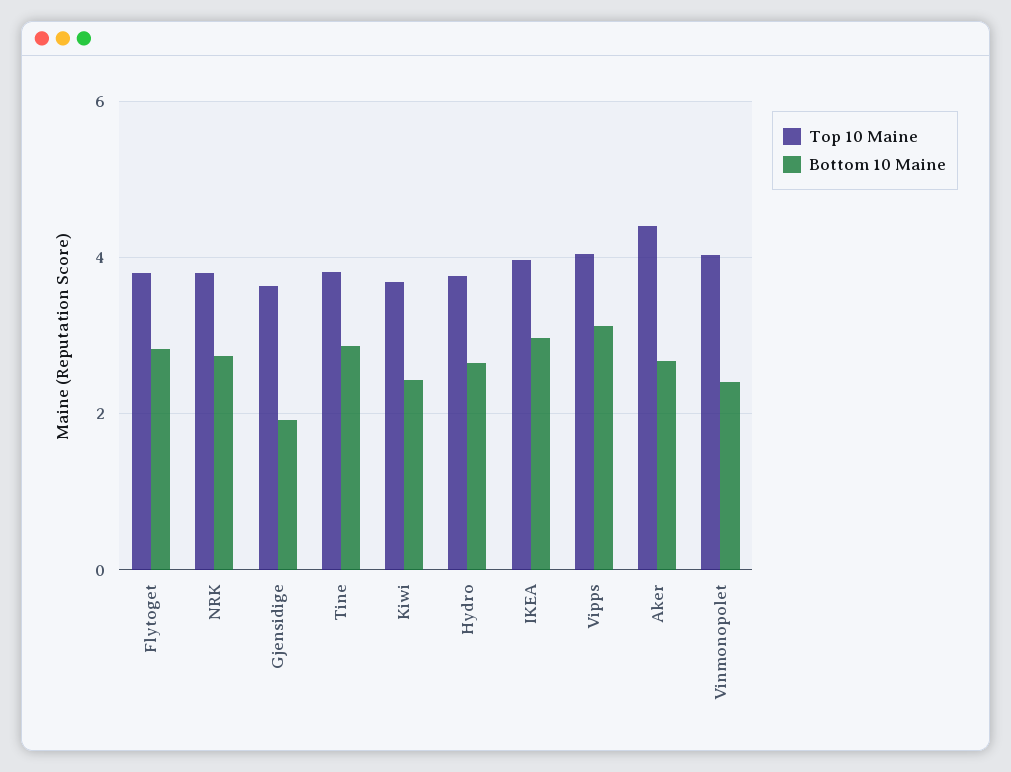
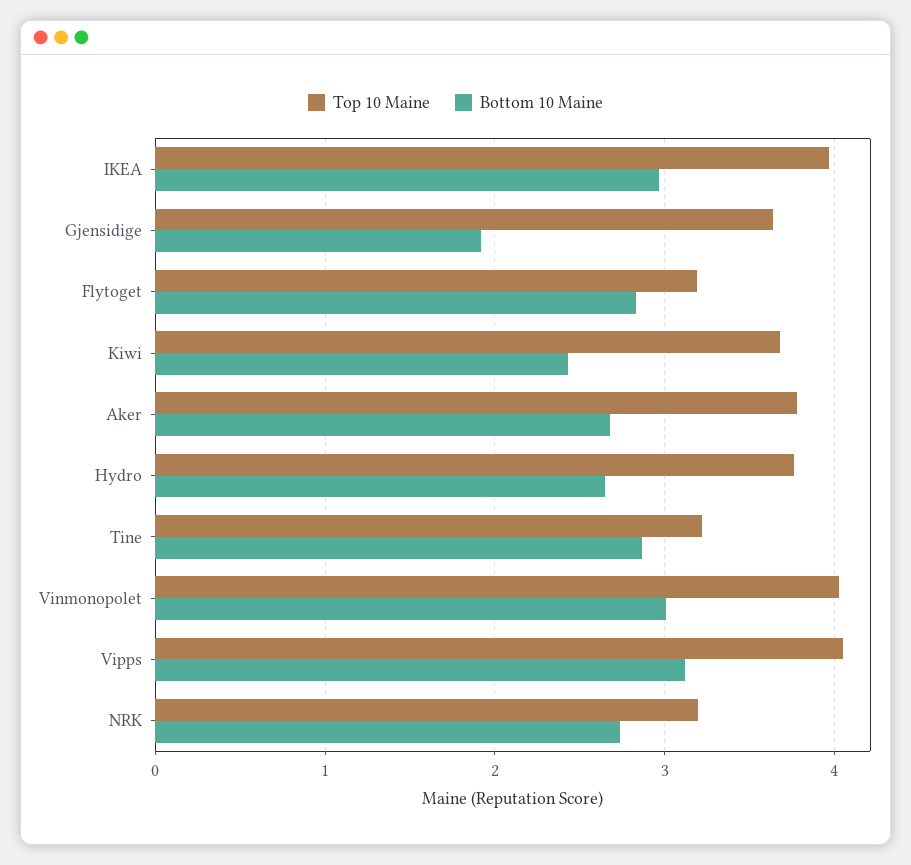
  {
    "Top 10 Maine": {
-     "Flytoget": 3.8,
+     "Flytoget": 3.2,
-     "NRK": 3.8,
+     "NRK": 3.2,
      "Gjensidige": 3.6,
-     "Tine": 3.8,
+     "Tine": 3.2,
      "Kiwi": 3.7,
      "Hydro": 3.8,
      "IKEA": 4,
      "Vipps": 4.1,
-     "Aker": 4.4,
+     "Aker": 3.8,
      "Vinmonopolet": 4
    },
    "Bottom 10 Maine": {
      "Flytoget": 2.8,
      "NRK": 2.7,
      "Gjensidige": 1.9,
      "Tine": 2.9,
      "Kiwi": 2.4,
      "Hydro": 2.7,
      "IKEA": 3,
      "Vipps": 3.1,
      "Aker": 2.7,
-     "Vinmonopolet": 2.4
+     "Vinmonopolet": 3
    }
  }

